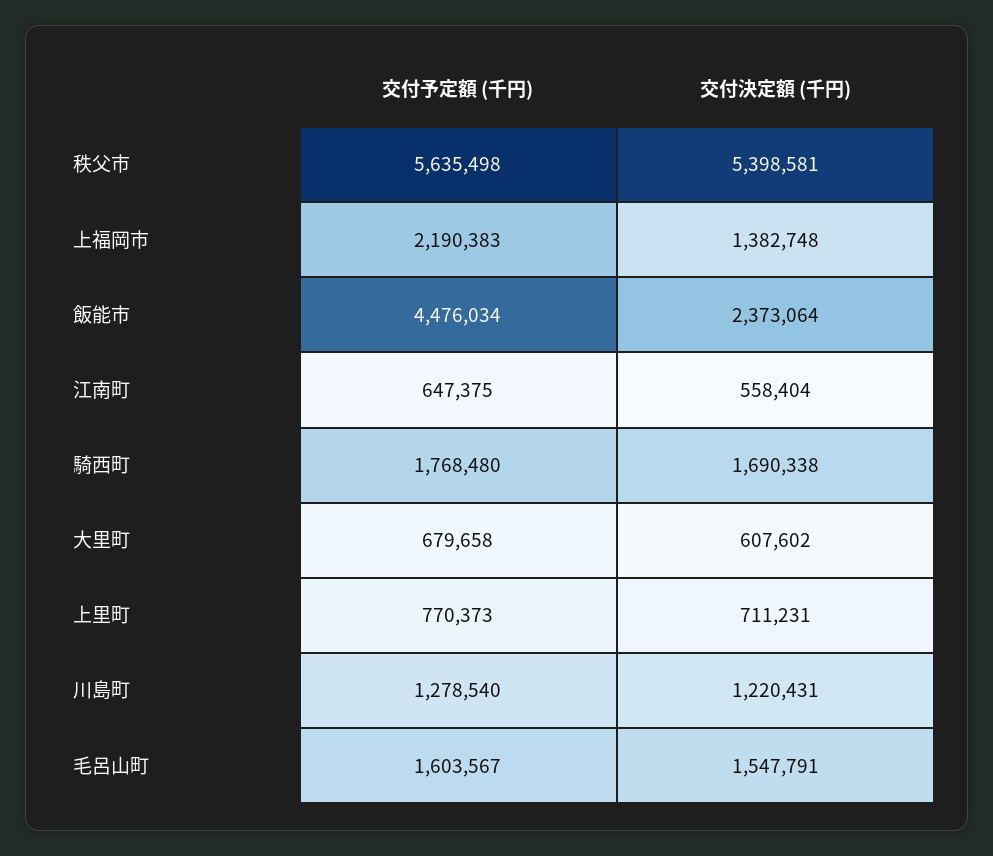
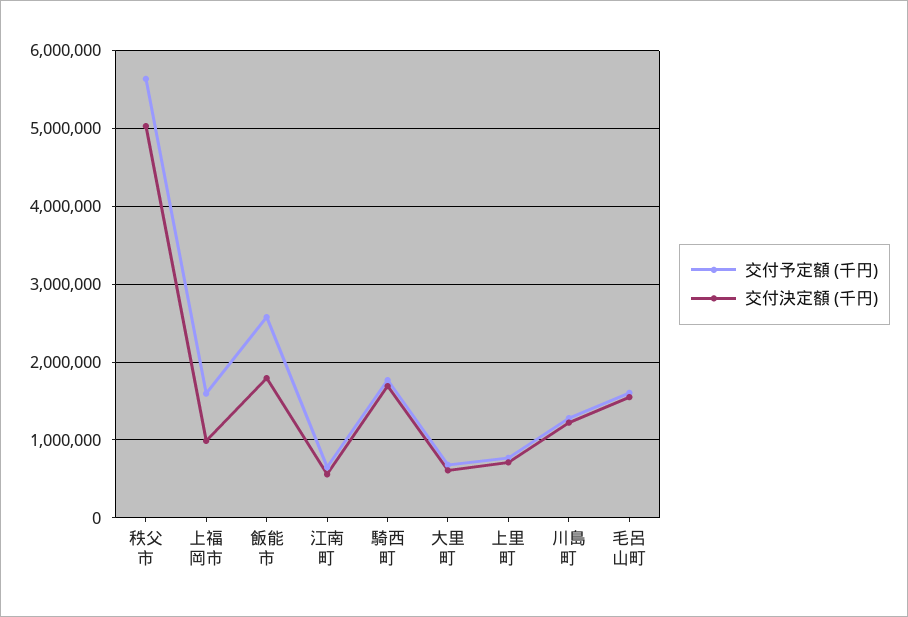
  {
    "交付予定額 (千円)": {
      "秩父市": 5635498,
-     "上福岡市": 2190383,
+     "上福岡市": 1600000,
-     "飯能市": 4476034,
+     "飯能市": 2600000,
      "江南町": 647375,
      "騎西町": 1768480,
      "大里町": 679658,
      "上里町": 770373,
      "川島町": 1278540,
      "毛呂山町": 1603567
    },
    "交付決定額 (千円)": {
-     "秩父市": 5398581,
+     "秩父市": 5000000,
-     "上福岡市": 1382748,
+     "上福岡市": 1000000,
-     "飯能市": 2373064,
+     "飯能市": 1800000,
      "江南町": 558404,
      "騎西町": 1690338,
      "大里町": 607602,
      "上里町": 711231,
      "川島町": 1220431,
      "毛呂山町": 1547791
    }
  }

